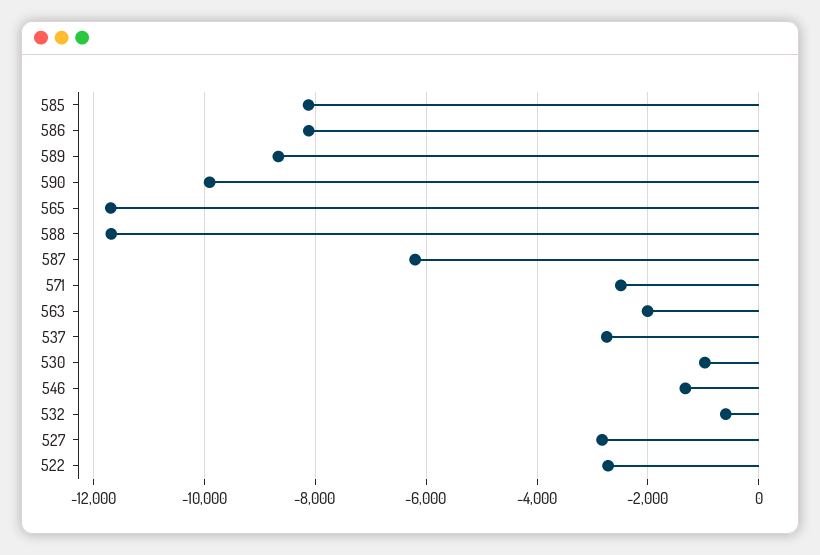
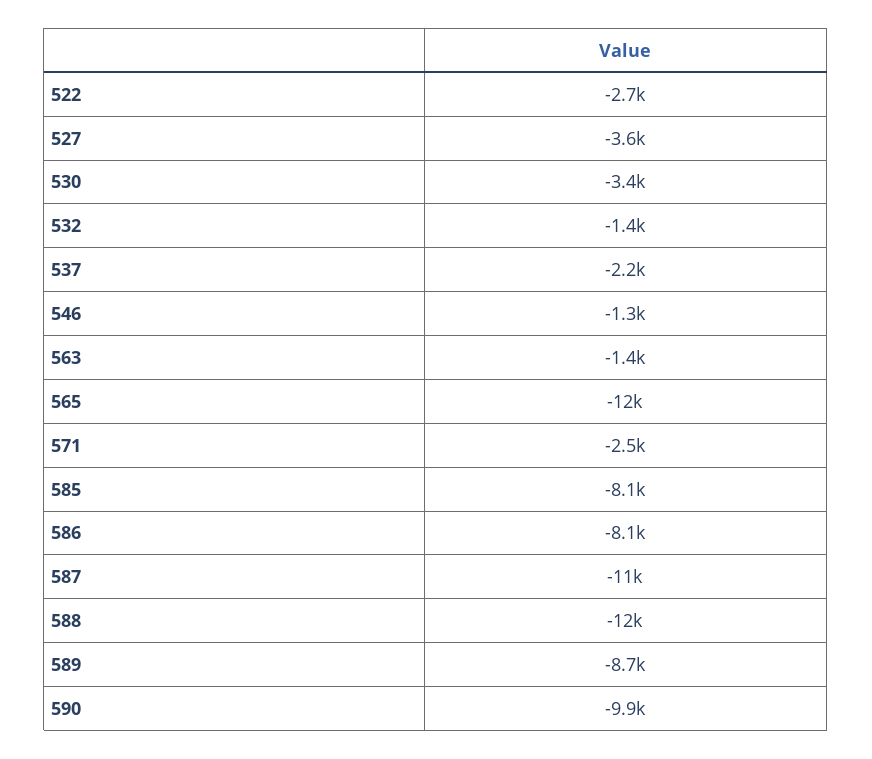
  {
    "585": -8100,
    "586": -8100,
    "589": -8700,
    "590": -9900,
    "565": -12000,
    "588": -12000,
-   "587": -6200,
+   "587": -11000,
    "571": -2500,
-   "563": -2000,
+   "563": -1400,
-   "537": -2800,
+   "537": -2200,
-   "530": -1000,
+   "530": -3400,
    "546": -1300,
-   "532": -600,
+   "532": -1400,
-   "527": -2800,
+   "527": -3600,
    "522": -2700
  }

